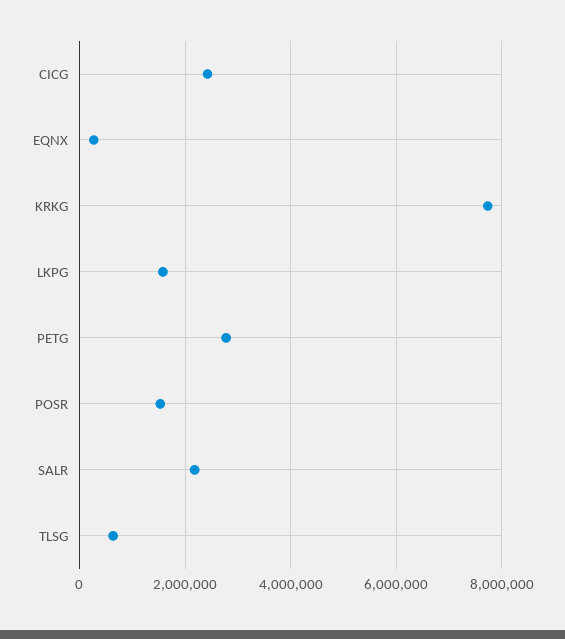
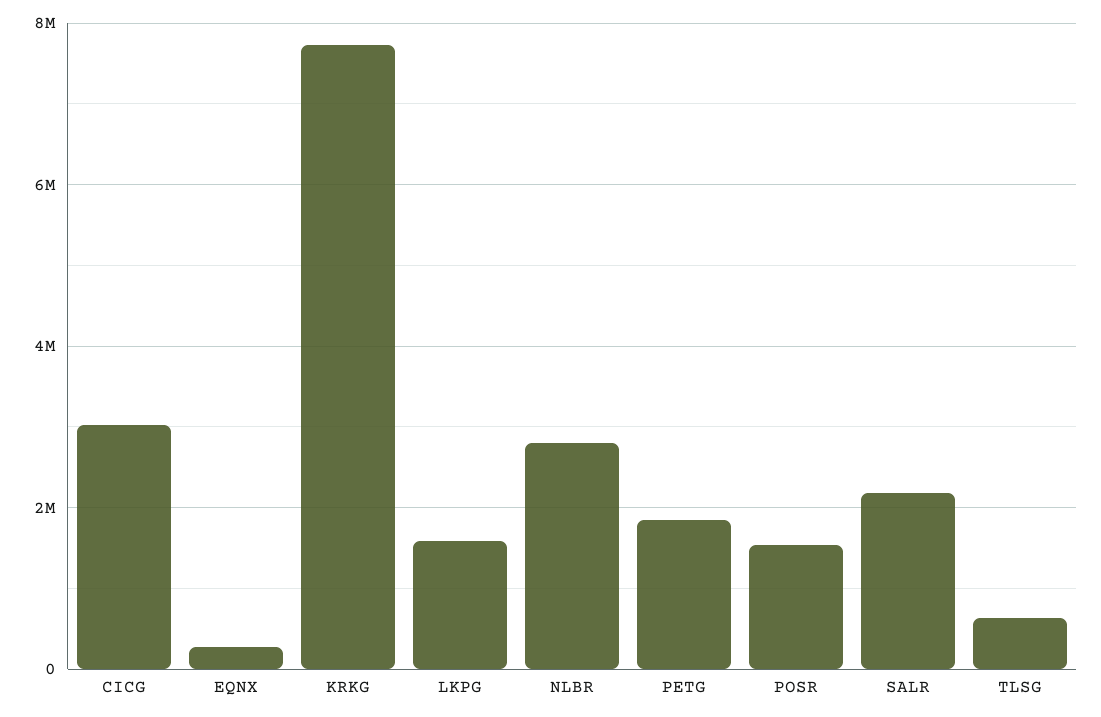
  {
-   "CICG": 2400000,
+   "CICG": 3000000,
    "EQNX": 200000,
    "KRKG": 7800000,
    "LKPG": 1600000,
-   "PETG": 2800000,
+   "PETG": 1800000,
    "POSR": 1600000,
    "SALR": 2200000,
-   "TLSG": 600000
+   "TLSG": 600000,
+   "NLBR": 2800000
  }

